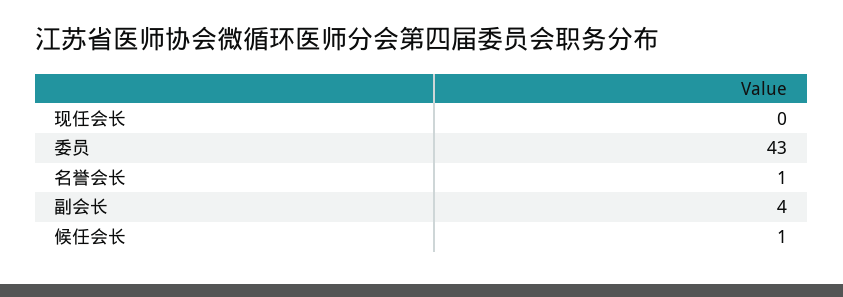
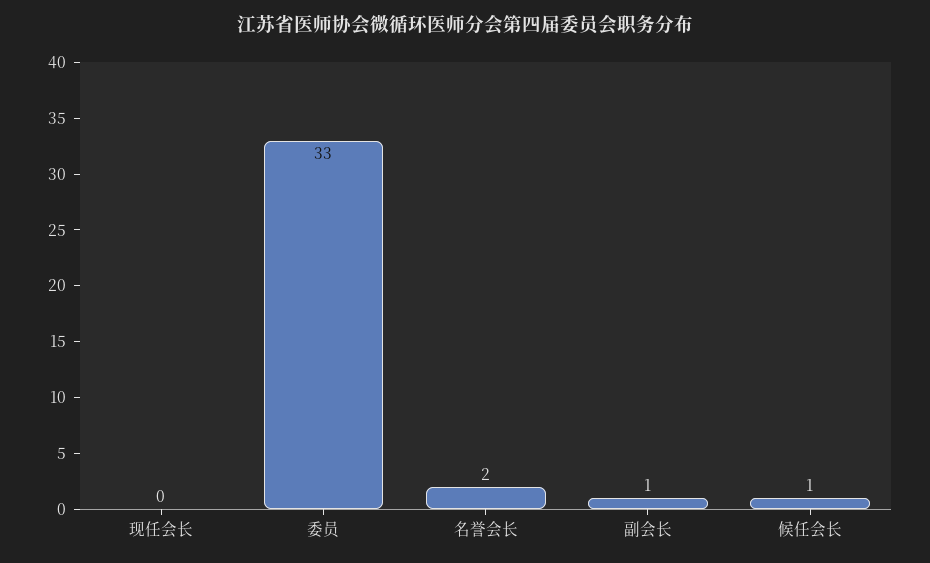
  {
    "现任会长": 0,
-   "委员": 43,
+   "委员": 33,
-   "名誉会长": 1,
+   "名誉会长": 2,
-   "副会长": 4,
+   "副会长": 1,
    "候任会长": 1
  }

